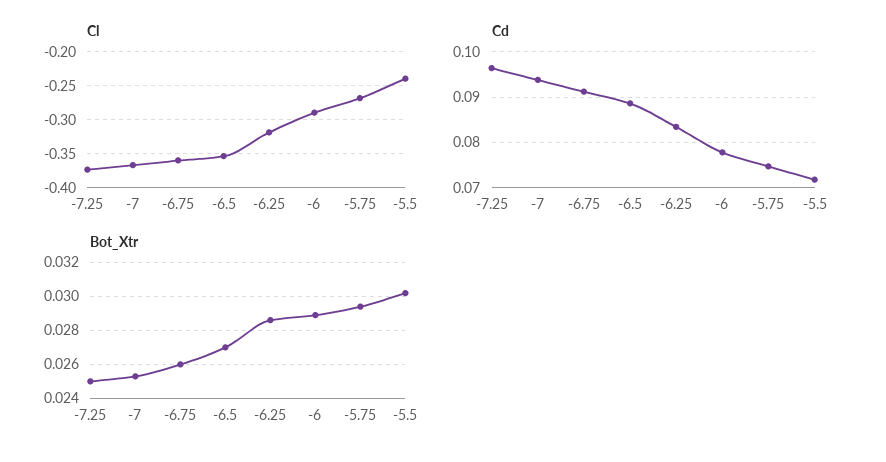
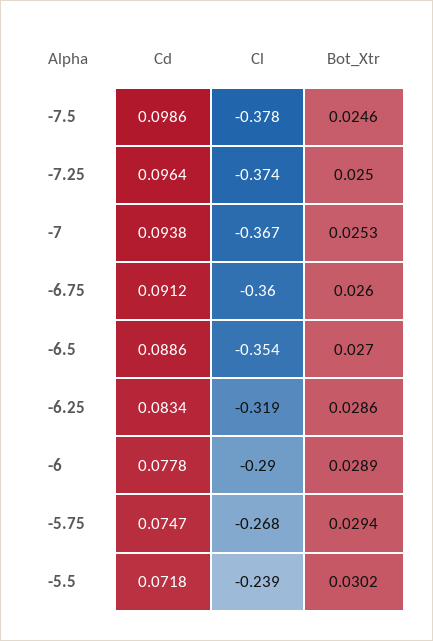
  {
    "Cl": {
      "-7.25": -0.374,
      "-7": -0.367,
      "-6.75": -0.36,
      "-6.5": -0.354,
      "-6.25": -0.319,
      "-6": -0.29,
      "-5.75": -0.268,
-     "-5.5": -0.239
+     "-5.5": -0.239,
+     "-7.5": -0.378
    },
    "Cd": {
      "-7.25": 0.0964,
      "-7": 0.0938,
      "-6.75": 0.0912,
      "-6.5": 0.0886,
      "-6.25": 0.0834,
      "-6": 0.0778,
      "-5.75": 0.0747,
-     "-5.5": 0.0718
+     "-5.5": 0.0718,
+     "-7.5": 0.0986
    },
    "Bot_Xtr": {
      "-7.25": 0.025,
      "-7": 0.0253,
      "-6.75": 0.026,
      "-6.5": 0.027,
      "-6.25": 0.0286,
      "-6": 0.0289,
      "-5.75": 0.0294,
-     "-5.5": 0.0302
+     "-5.5": 0.0302,
+     "-7.5": 0.0246
    }
  }

